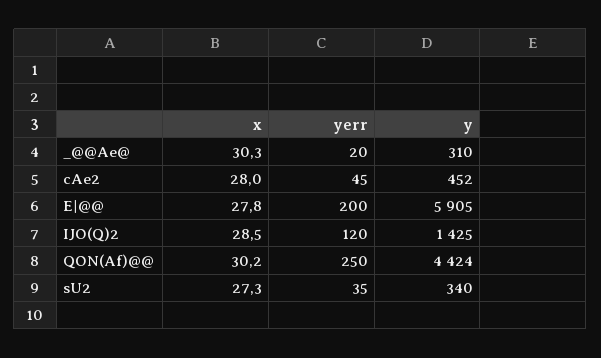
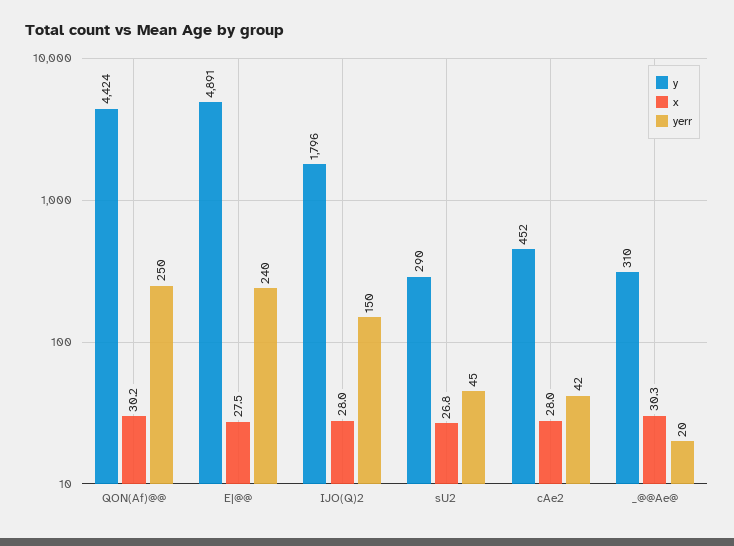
  {
    "x": {
      "_@@Ae@": 30.3,
      "cAe2": 28,
-     "E|@@": 27.8,
+     "E|@@": 27.5,
-     "IJO(Q)2": 28.5,
+     "IJO(Q)2": 28,
      "QON(Af)@@": 30.2,
-     "sU2": 27.3
+     "sU2": 26.8
    },
    "yerr": {
      "_@@Ae@": 20,
-     "cAe2": 45,
+     "cAe2": 42,
-     "E|@@": 200,
+     "E|@@": 240,
-     "IJO(Q)2": 120,
+     "IJO(Q)2": 150,
      "QON(Af)@@": 250,
-     "sU2": 35
+     "sU2": 45
    },
    "y": {
      "_@@Ae@": 310,
      "cAe2": 452,
-     "E|@@": 5905,
+     "E|@@": 4891,
-     "IJO(Q)2": 1425,
+     "IJO(Q)2": 1796,
      "QON(Af)@@": 4424,
-     "sU2": 340
+     "sU2": 290
    }
  }

